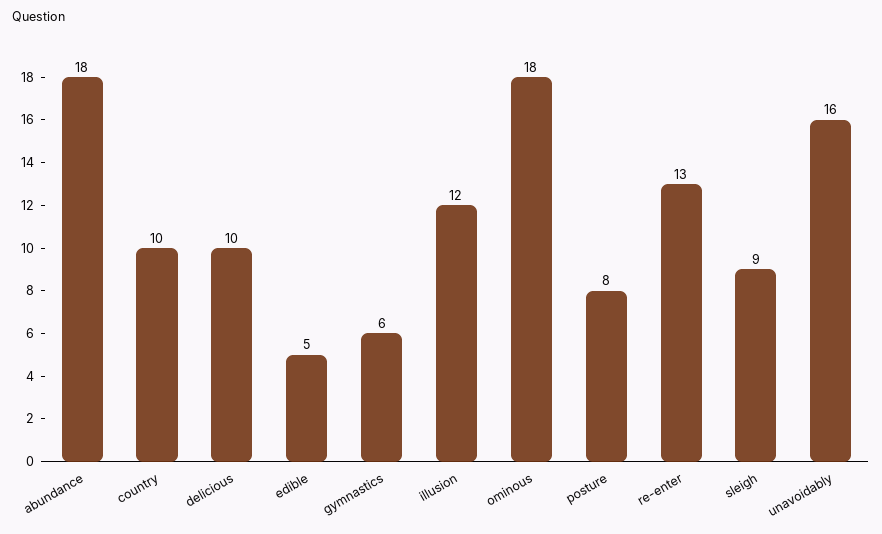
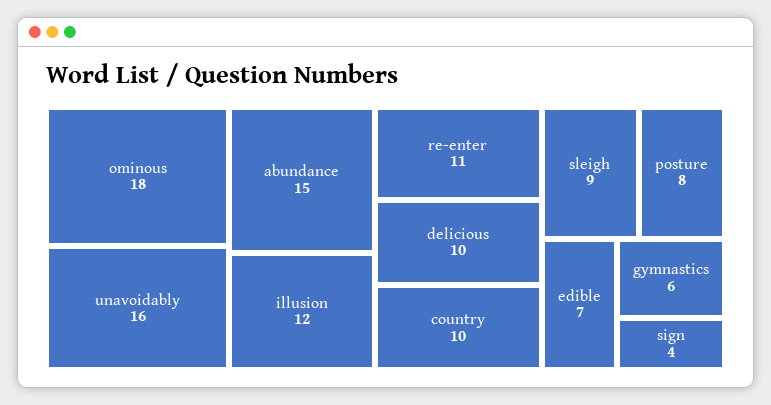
  {
-   "abundance": 18,
+   "abundance": 15,
    "country": 10,
    "delicious": 10,
-   "edible": 5,
+   "edible": 7,
    "gymnastics": 6,
    "illusion": 12,
    "ominous": 18,
    "posture": 8,
-   "re-enter": 13,
+   "re-enter": 11,
    "sleigh": 9,
-   "unavoidably": 16
+   "unavoidably": 16,
+   "sign": 4
  }

